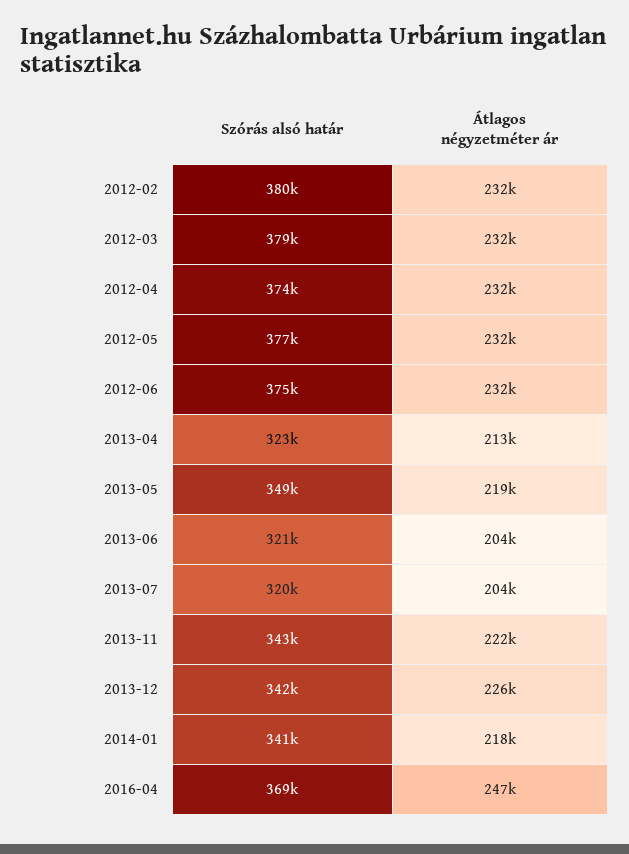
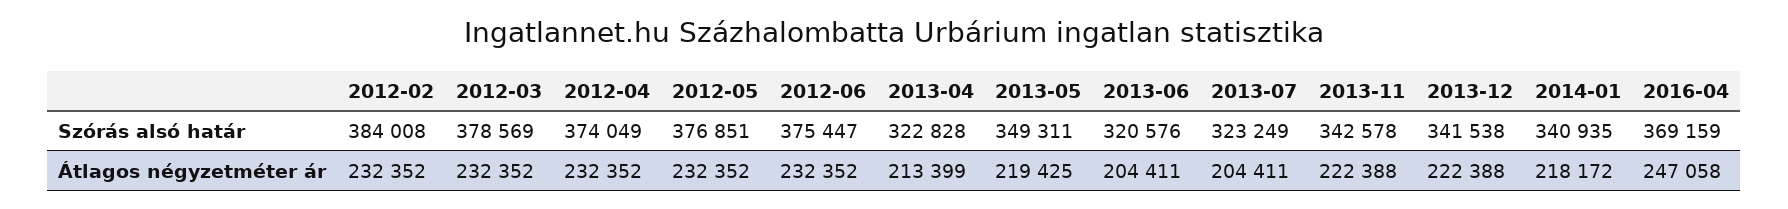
  {
    "Szórás alsó határ": {
-     "2012-02": 380000,
+     "2012-02": 384008,
      "2012-03": 378569,
      "2012-04": 374049,
      "2012-05": 376851,
      "2012-06": 375447,
      "2013-04": 322828,
      "2013-05": 349311,
      "2013-06": 320576,
-     "2013-07": 320000,
+     "2013-07": 323249,
      "2013-11": 342578,
      "2013-12": 341538,
      "2014-01": 340935,
      "2016-04": 369159
    },
    "Átlagos négyzetméter ár": {
      "2012-02": 232352,
      "2012-03": 232352,
      "2012-04": 232352,
      "2012-05": 232352,
      "2012-06": 232352,
      "2013-04": 213399,
      "2013-05": 219425,
      "2013-06": 204411,
      "2013-07": 204411,
      "2013-11": 222388,
-     "2013-12": 226000,
+     "2013-12": 222388,
      "2014-01": 218172,
      "2016-04": 247058
    }
  }

